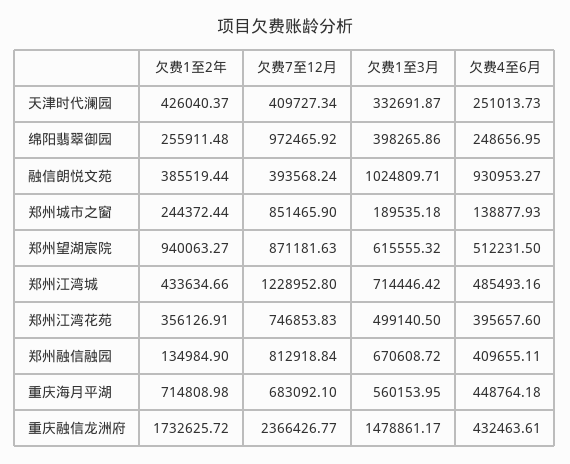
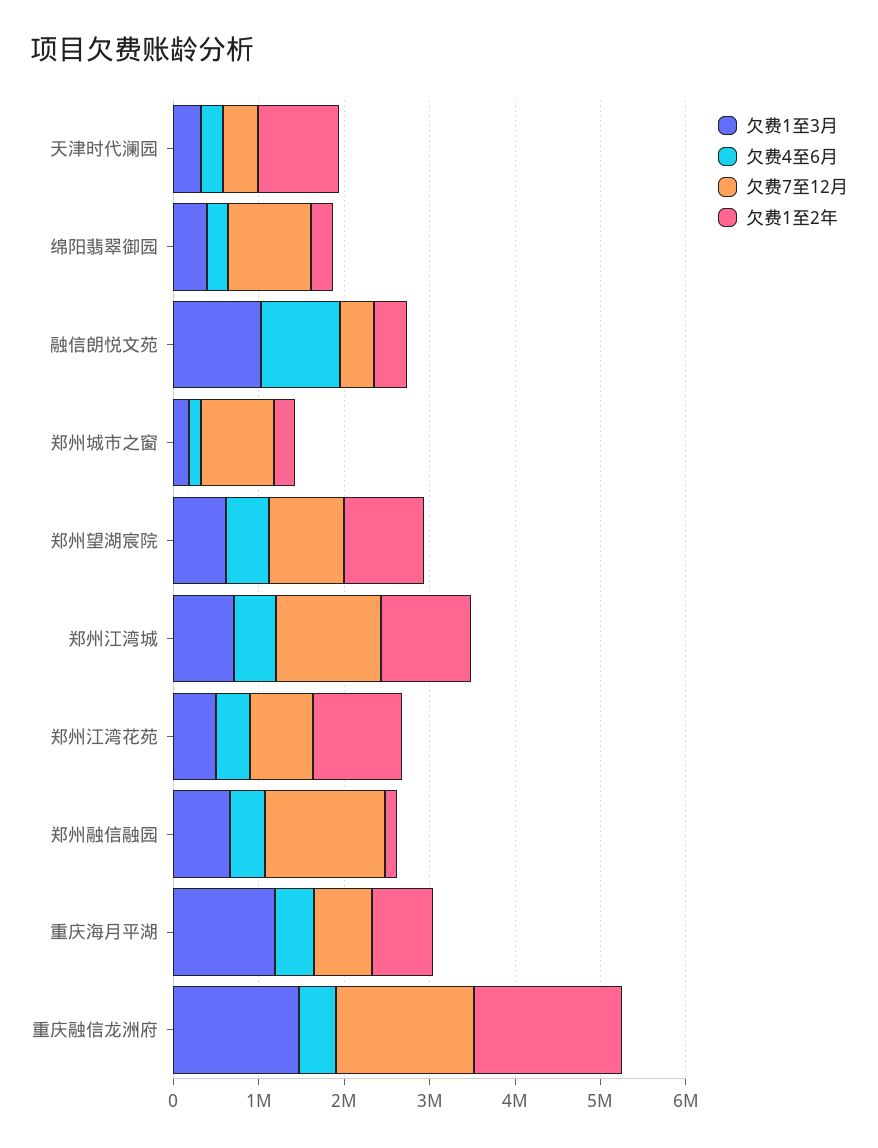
  {
    "欠费1至2年": {
-     "天津时代澜园": 426040.37,
+     "天津时代澜园": 1000000,
      "绵阳翡翠御园": 255911.48,
      "融信朗悦文苑": 385519.44,
      "郑州城市之窗": 244372.44,
      "郑州望湖宸院": 940063.27,
-     "郑州江湾城": 433634.66,
+     "郑州江湾城": 1000000,
-     "郑州江湾花苑": 356126.91,
+     "郑州江湾花苑": 1000000,
      "郑州融信融园": 134984.9,
      "重庆海月平湖": 714808.98,
      "重庆融信龙洲府": 1732625.72
    },
    "欠费7至12月": {
      "天津时代澜园": 409727.34,
      "绵阳翡翠御园": 972465.92,
      "融信朗悦文苑": 393568.24,
      "郑州城市之窗": 851465.9,
      "郑州望湖宸院": 871181.63,
      "郑州江湾城": 1228952.8,
      "郑州江湾花苑": 746853.83,
-     "郑州融信融园": 812918.84,
+     "郑州融信融园": 1400000,
      "重庆海月平湖": 683092.1,
-     "重庆融信龙洲府": 2366426.77
+     "重庆融信龙洲府": 1600000
    },
    "欠费1至3月": {
      "天津时代澜园": 332691.87,
      "绵阳翡翠御园": 398265.86,
      "融信朗悦文苑": 1024809.71,
      "郑州城市之窗": 189535.18,
      "郑州望湖宸院": 615555.32,
      "郑州江湾城": 714446.42,
      "郑州江湾花苑": 499140.5,
      "郑州融信融园": 670608.72,
-     "重庆海月平湖": 560153.95,
+     "重庆海月平湖": 1200000,
      "重庆融信龙洲府": 1478861.17
    },
    "欠费4至6月": {
      "天津时代澜园": 251013.73,
      "绵阳翡翠御园": 248656.95,
      "融信朗悦文苑": 930953.27,
      "郑州城市之窗": 138877.93,
      "郑州望湖宸院": 512231.5,
      "郑州江湾城": 485493.16,
      "郑州江湾花苑": 395657.6,
      "郑州融信融园": 409655.11,
      "重庆海月平湖": 448764.18,
      "重庆融信龙洲府": 432463.61
    }
  }

